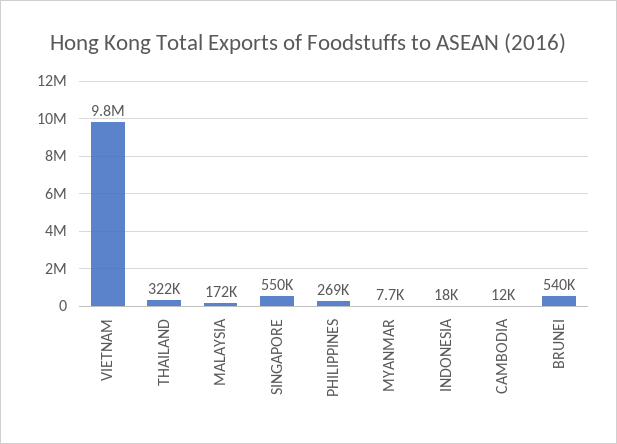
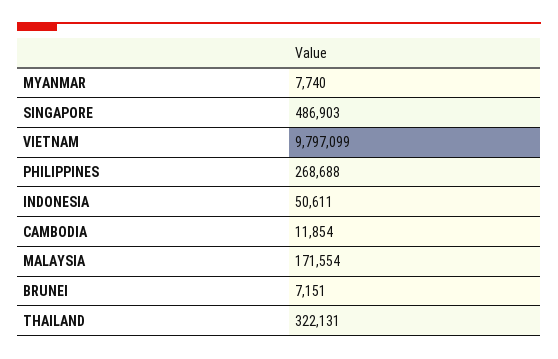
  {
    "VIETNAM": 9797099,
    "THAILAND": 322131,
    "MALAYSIA": 171554,
-   "SINGAPORE": 550000,
+   "SINGAPORE": 486903,
    "PHILIPPINES": 268688,
    "MYANMAR": 7740,
-   "INDONESIA": 18000,
+   "INDONESIA": 50611,
    "CAMBODIA": 11854,
-   "BRUNEI": 540000
+   "BRUNEI": 7151
  }

